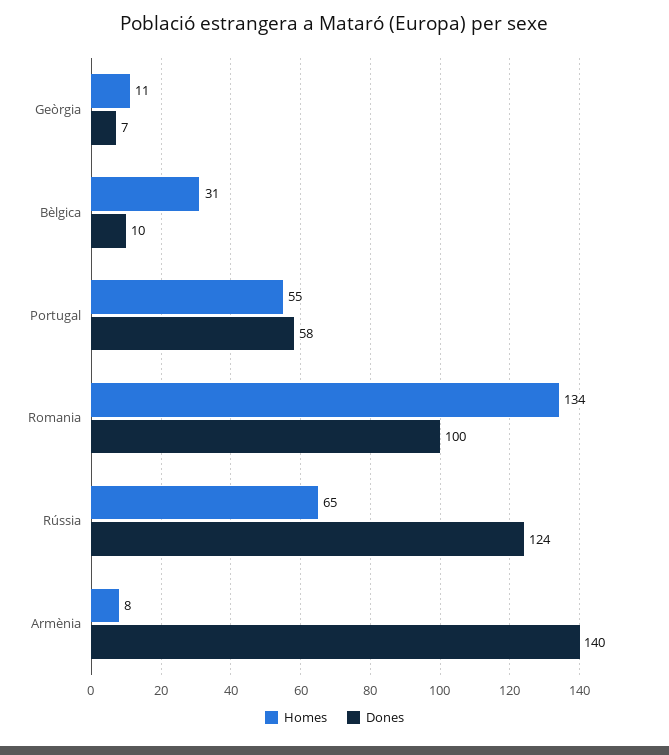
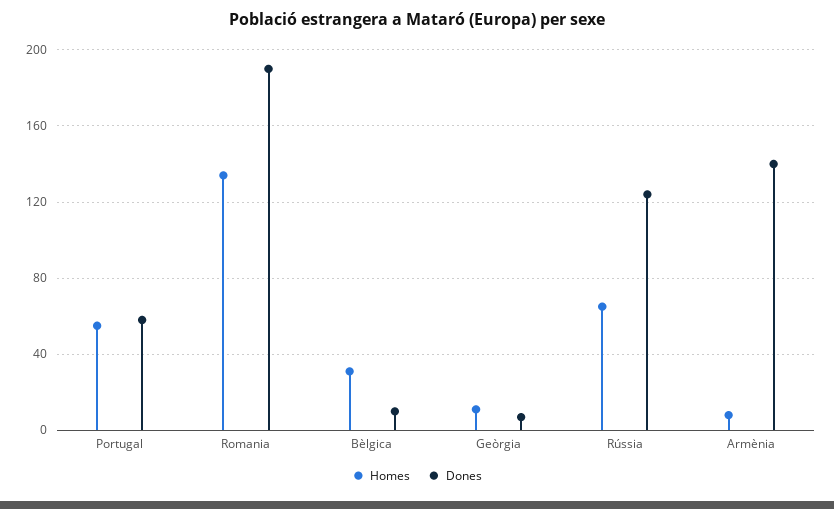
  {
    "Homes": {
      "Geòrgia": 11,
      "Bèlgica": 31,
      "Portugal": 55,
      "Romania": 134,
      "Rússia": 65,
      "Armènia": 8
    },
    "Dones": {
      "Geòrgia": 7,
      "Bèlgica": 10,
      "Portugal": 58,
-     "Romania": 100,
+     "Romania": 190,
      "Rússia": 124,
      "Armènia": 140
    }
  }

